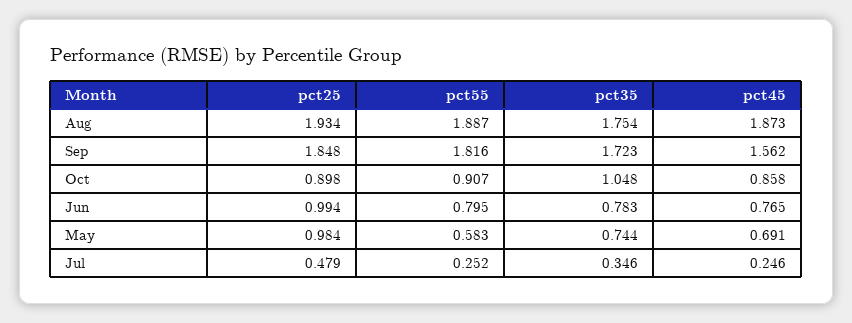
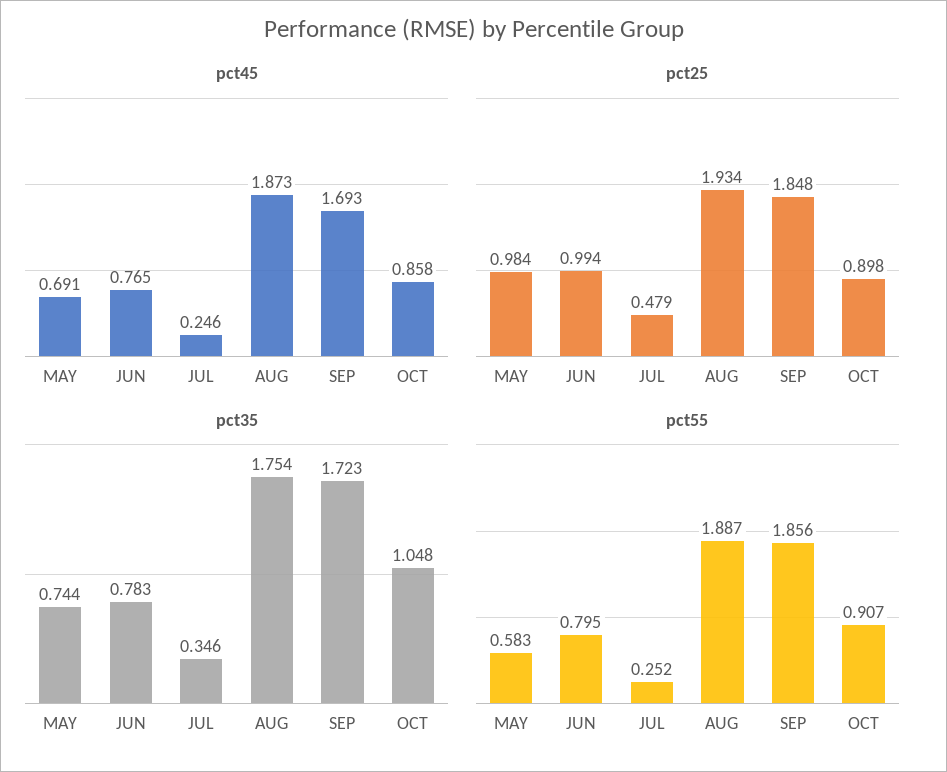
  {
    "pct25": {
      "Aug": 1.934,
      "Sep": 1.848,
      "Oct": 0.898,
      "Jun": 0.994,
      "May": 0.984,
      "Jul": 0.479
    },
    "pct55": {
      "Aug": 1.887,
-     "Sep": 1.816,
+     "Sep": 1.856,
      "Oct": 0.907,
      "Jun": 0.795,
      "May": 0.583,
      "Jul": 0.252
    },
    "pct35": {
      "Aug": 1.754,
      "Sep": 1.723,
      "Oct": 1.048,
      "Jun": 0.783,
      "May": 0.744,
      "Jul": 0.346
    },
    "pct45": {
      "Aug": 1.873,
-     "Sep": 1.562,
+     "Sep": 1.693,
      "Oct": 0.858,
      "Jun": 0.765,
      "May": 0.691,
      "Jul": 0.246
    }
  }

